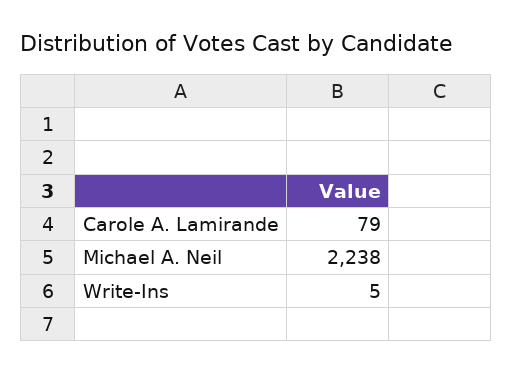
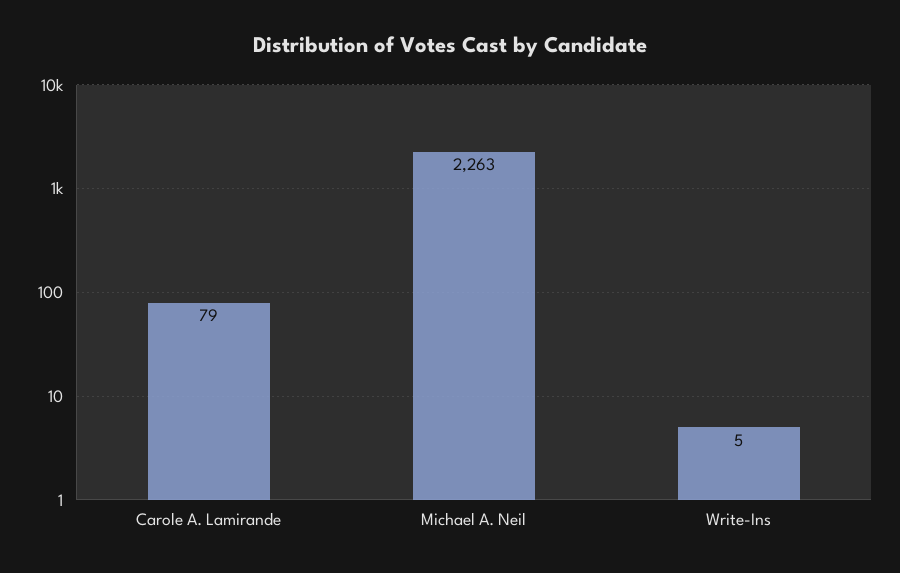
  {
    "Carole A. Lamirande": 79,
-   "Michael A. Neil": 2238,
+   "Michael A. Neil": 2263,
    "Write-Ins": 5
  }

